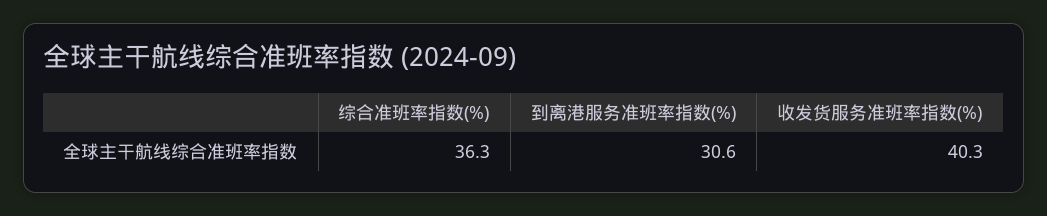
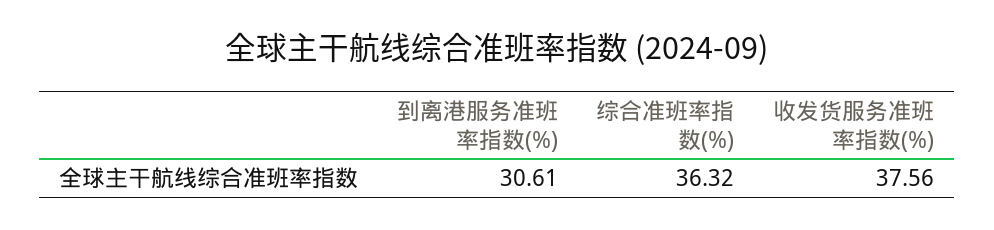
  {
    "综合准班率指数(%)": 36.32,
    "到离港服务准班率指数(%)": 30.61,
-   "收发货服务准班率指数(%)": 40.3
+   "收发货服务准班率指数(%)": 37.56
  }

